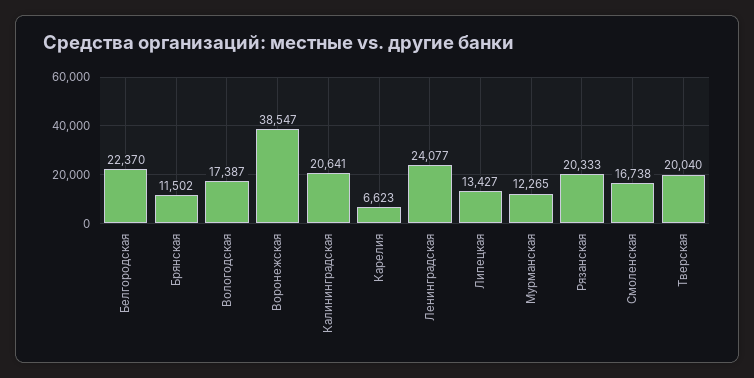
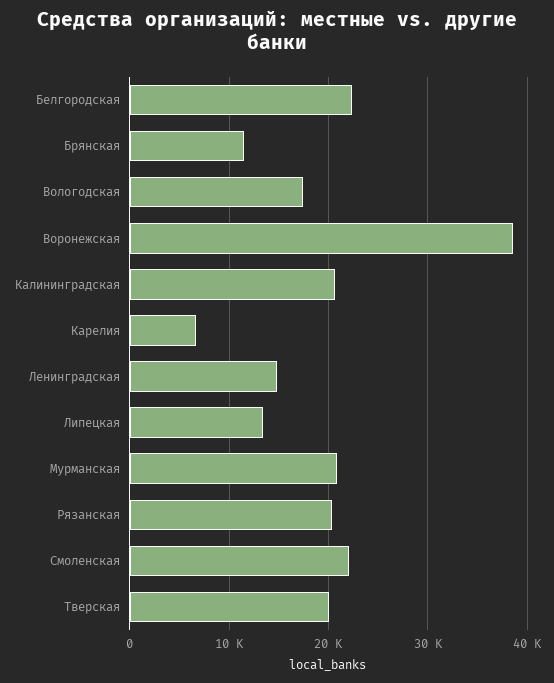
  {
    "Белгородская": 22370,
    "Брянская": 11502,
    "Вологодская": 17387,
    "Воронежская": 38547,
    "Калининградская": 20641,
    "Карелия": 6623,
-   "Ленинградская": 24077,
+   "Ленинградская": 15000,
    "Липецкая": 13427,
-   "Мурманская": 12265,
+   "Мурманская": 21000,
    "Рязанская": 20333,
-   "Смоленская": 16738,
+   "Смоленская": 22000,
    "Тверская": 20040
  }

